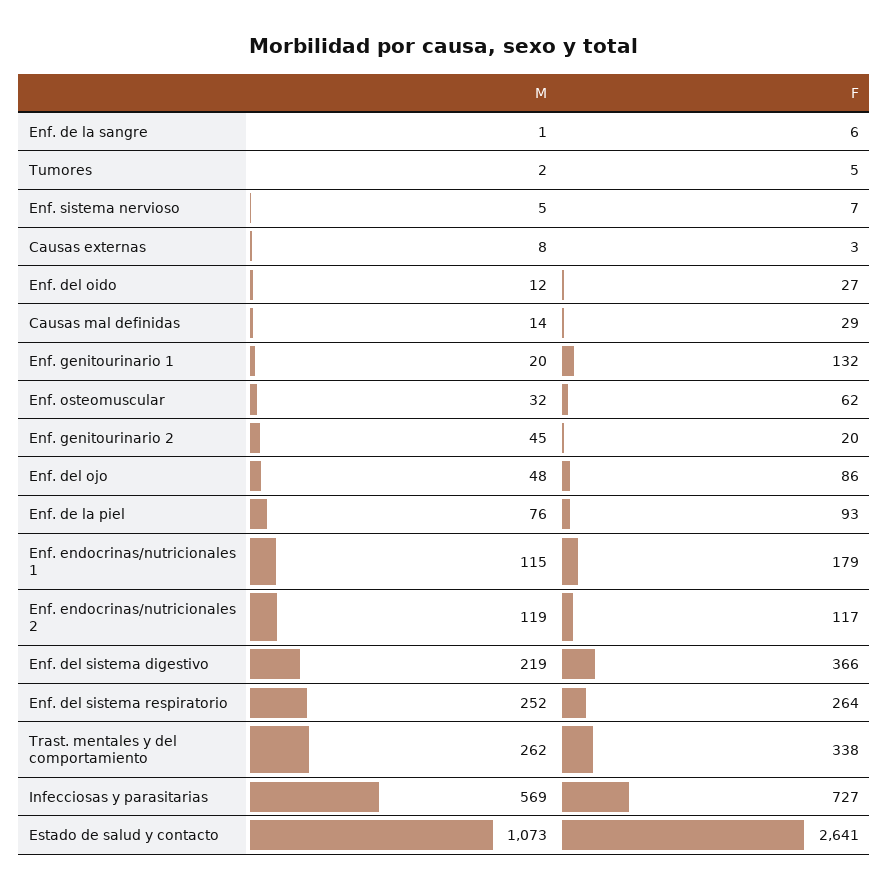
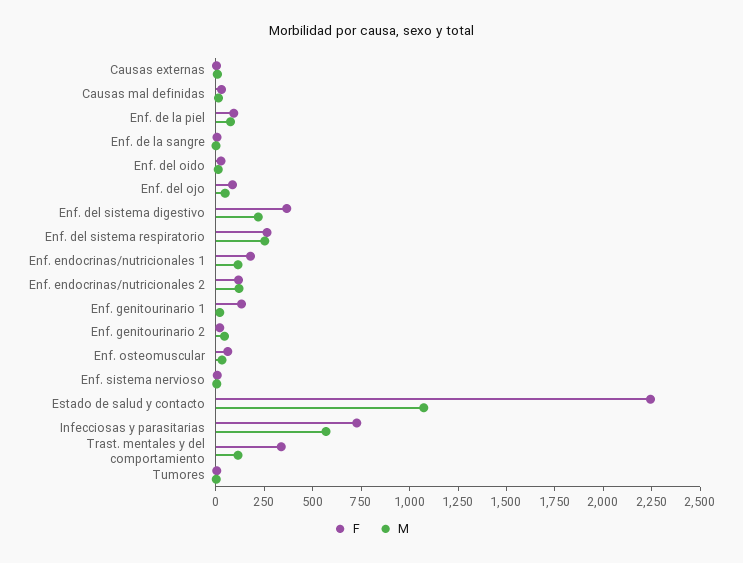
  {
    "M": {
      "Enf. de la sangre": 1,
      "Tumores": 2,
      "Enf. sistema nervioso": 5,
      "Causas externas": 8,
      "Enf. del oido": 12,
      "Causas mal definidas": 14,
      "Enf. genitourinario 1": 20,
      "Enf. osteomuscular": 32,
      "Enf. genitourinario 2": 45,
      "Enf. del ojo": 48,
      "Enf. de la piel": 76,
      "Enf. endocrinas/nutricionales 1": 115,
      "Enf. endocrinas/nutricionales 2": 119,
      "Enf. del sistema digestivo": 219,
      "Enf. del sistema respiratorio": 252,
-     "Trast. mentales y del comportamiento": 262,
+     "Trast. mentales y del comportamiento": 100,
      "Infecciosas y parasitarias": 569,
      "Estado de salud y contacto": 1073
    },
    "F": {
      "Enf. de la sangre": 6,
      "Tumores": 5,
      "Enf. sistema nervioso": 7,
      "Causas externas": 3,
      "Enf. del oido": 27,
      "Causas mal definidas": 29,
      "Enf. genitourinario 1": 132,
      "Enf. osteomuscular": 62,
      "Enf. genitourinario 2": 20,
      "Enf. del ojo": 86,
      "Enf. de la piel": 93,
      "Enf. endocrinas/nutricionales 1": 179,
      "Enf. endocrinas/nutricionales 2": 117,
      "Enf. del sistema digestivo": 366,
      "Enf. del sistema respiratorio": 264,
      "Trast. mentales y del comportamiento": 338,
      "Infecciosas y parasitarias": 727,
-     "Estado de salud y contacto": 2641
+     "Estado de salud y contacto": 2250
    }
  }

